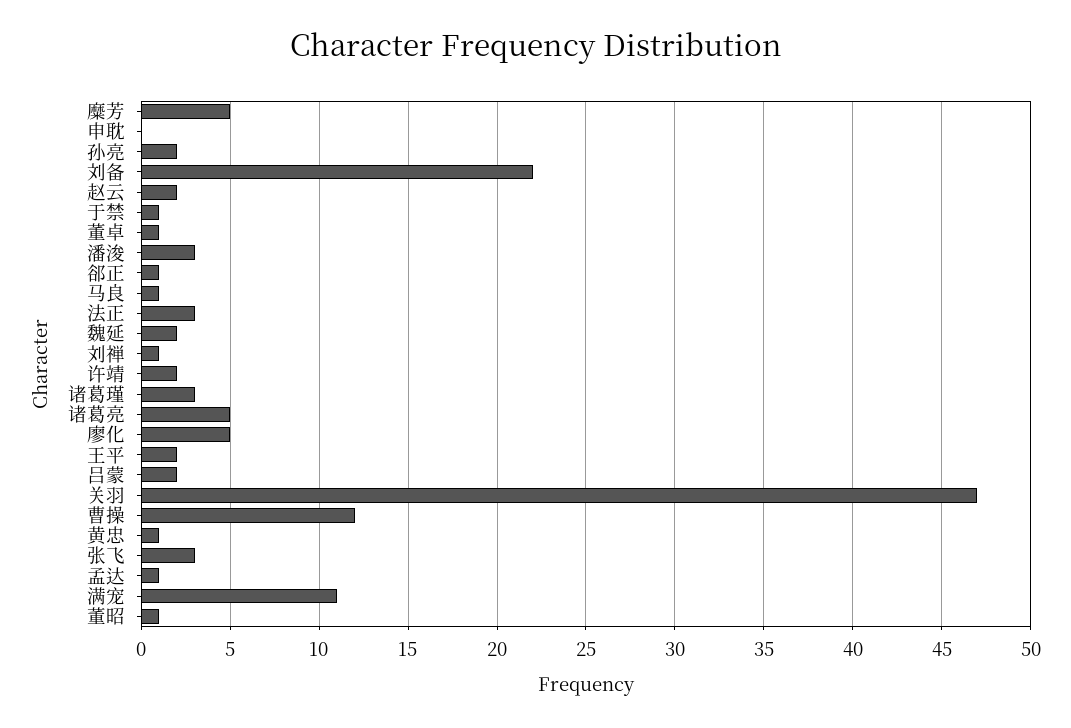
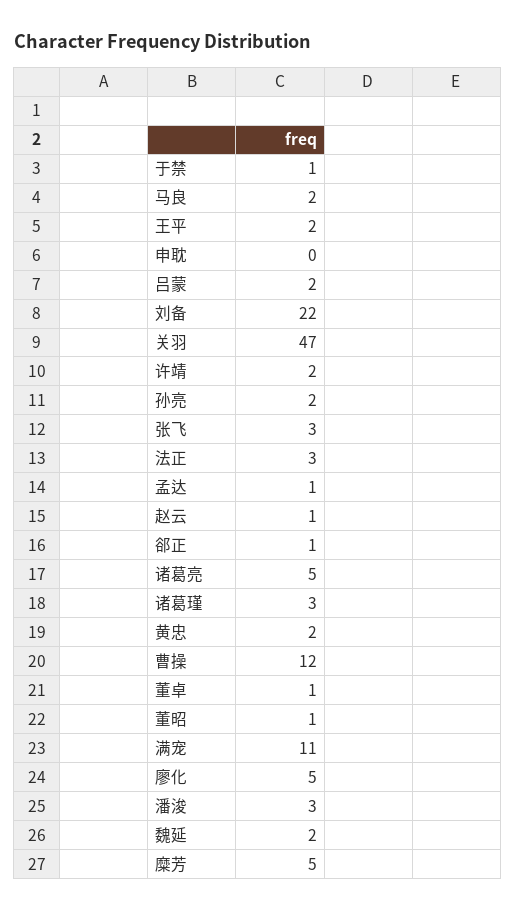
  {
    "糜芳": 5,
    "申耽": 0,
    "孙亮": 2,
    "刘备": 22,
-   "赵云": 2,
+   "赵云": 1,
    "于禁": 1,
    "董卓": 1,
    "潘浚": 3,
    "郤正": 1,
-   "马良": 1,
+   "马良": 2,
    "法正": 3,
    "魏延": 2,
-   "刘禅": 1,
    "许靖": 2,
    "诸葛瑾": 3,
    "诸葛亮": 5,
    "廖化": 5,
    "王平": 2,
    "吕蒙": 2,
    "关羽": 47,
    "曹操": 12,
-   "黄忠": 1,
+   "黄忠": 2,
    "张飞": 3,
    "孟达": 1,
    "满宠": 11,
    "董昭": 1
  }

